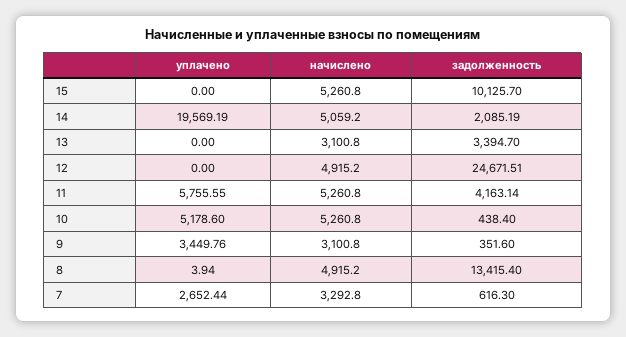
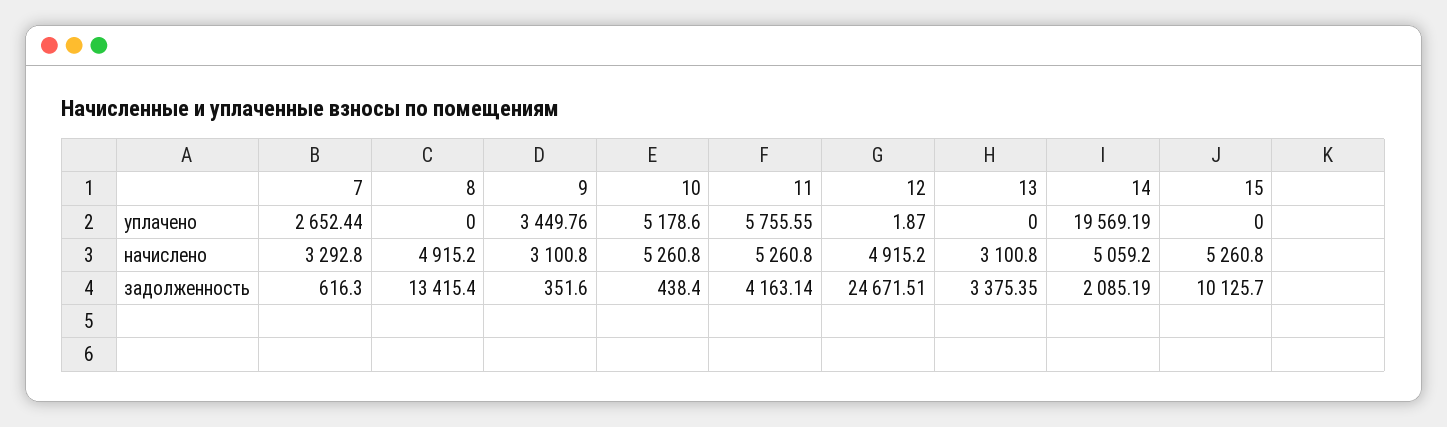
  {
    "уплачено": {
      "15": 0,
      "14": 19569.19,
      "13": 0,
-     "12": 0,
+     "12": 1.87,
      "11": 5755.55,
      "10": 5178.6,
      "9": 3449.76,
-     "8": 3.94,
+     "8": 0,
      "7": 2652.44
    },
    "начислено": {
      "15": 5260.8,
      "14": 5059.2,
      "13": 3100.8,
      "12": 4915.2,
      "11": 5260.8,
      "10": 5260.8,
      "9": 3100.8,
      "8": 4915.2,
      "7": 3292.8
    },
    "задолженность": {
      "15": 10125.7,
      "14": 2085.19,
-     "13": 3394.7,
+     "13": 3375.35,
      "12": 24671.51,
      "11": 4163.14,
      "10": 438.4,
      "9": 351.6,
      "8": 13415.4,
      "7": 616.3
    }
  }

